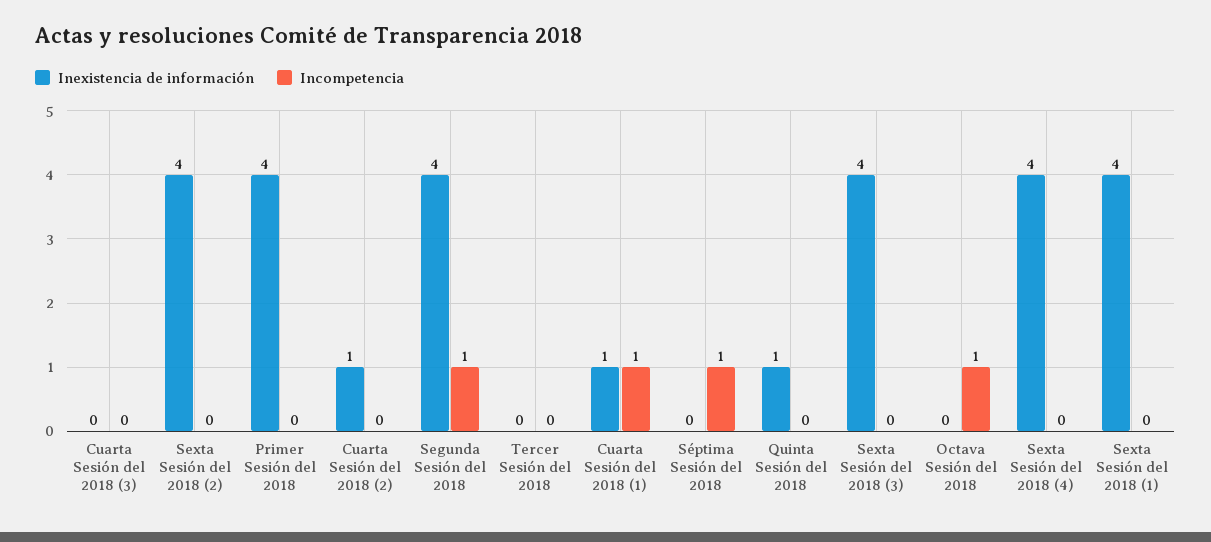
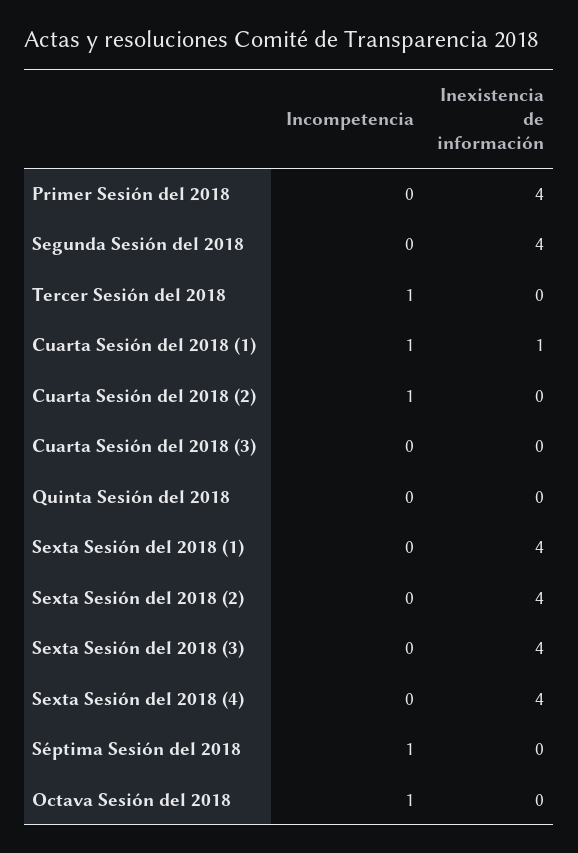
  {
    "Inexistencia de información": {
      "Cuarta Sesión del 2018 (3)": 0,
      "Sexta Sesión del 2018 (2)": 4,
      "Primer Sesión del 2018": 4,
-     "Cuarta Sesión del 2018 (2)": 1,
+     "Cuarta Sesión del 2018 (2)": 0,
      "Segunda Sesión del 2018": 4,
      "Tercer Sesión del 2018": 0,
      "Cuarta Sesión del 2018 (1)": 1,
      "Séptima Sesión del 2018": 0,
-     "Quinta Sesión del 2018": 1,
+     "Quinta Sesión del 2018": 0,
      "Sexta Sesión del 2018 (3)": 4,
      "Octava Sesión del 2018": 0,
      "Sexta Sesión del 2018 (4)": 4,
      "Sexta Sesión del 2018 (1)": 4
    },
    "Incompetencia": {
      "Cuarta Sesión del 2018 (3)": 0,
      "Sexta Sesión del 2018 (2)": 0,
      "Primer Sesión del 2018": 0,
-     "Cuarta Sesión del 2018 (2)": 0,
+     "Cuarta Sesión del 2018 (2)": 1,
-     "Segunda Sesión del 2018": 1,
+     "Segunda Sesión del 2018": 0,
-     "Tercer Sesión del 2018": 0,
+     "Tercer Sesión del 2018": 1,
      "Cuarta Sesión del 2018 (1)": 1,
      "Séptima Sesión del 2018": 1,
      "Quinta Sesión del 2018": 0,
      "Sexta Sesión del 2018 (3)": 0,
      "Octava Sesión del 2018": 1,
      "Sexta Sesión del 2018 (4)": 0,
      "Sexta Sesión del 2018 (1)": 0
    }
  }

